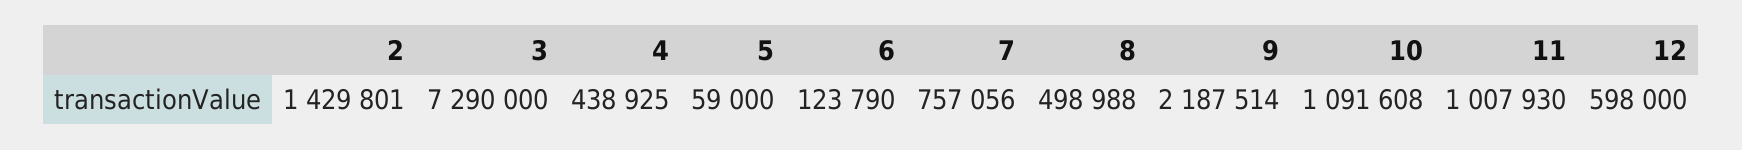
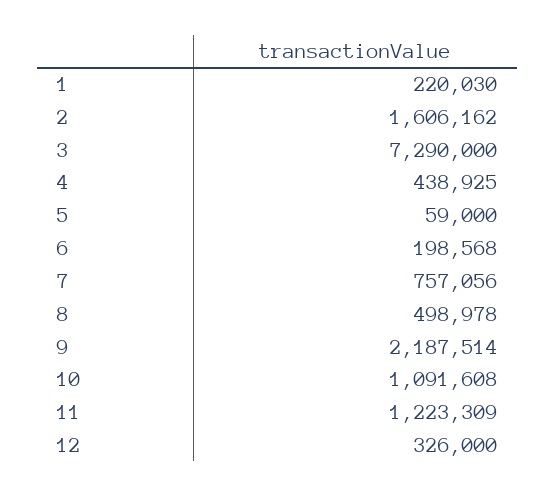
  {
-   "2": 1429801,
+   "2": 1606162,
    "3": 7290000,
    "4": 438925,
    "5": 59000,
-   "6": 123790,
+   "6": 198568,
    "7": 757056,
-   "8": 498988,
+   "8": 498978,
    "9": 2187514,
    "10": 1091608,
-   "11": 1007930,
+   "11": 1223309,
-   "12": 598000
+   "12": 326000,
+   "1": 220030
  }

